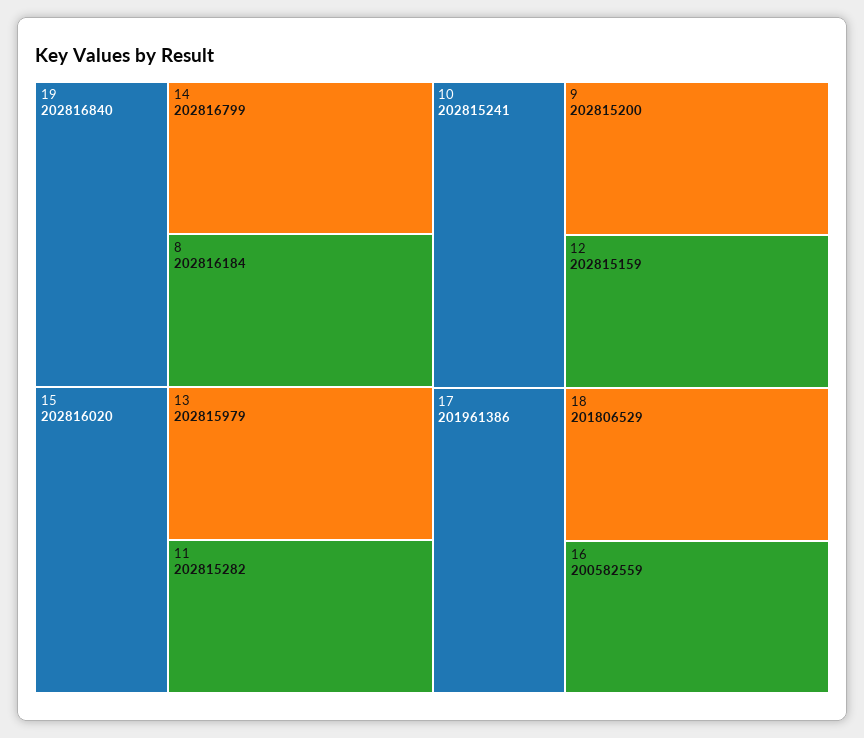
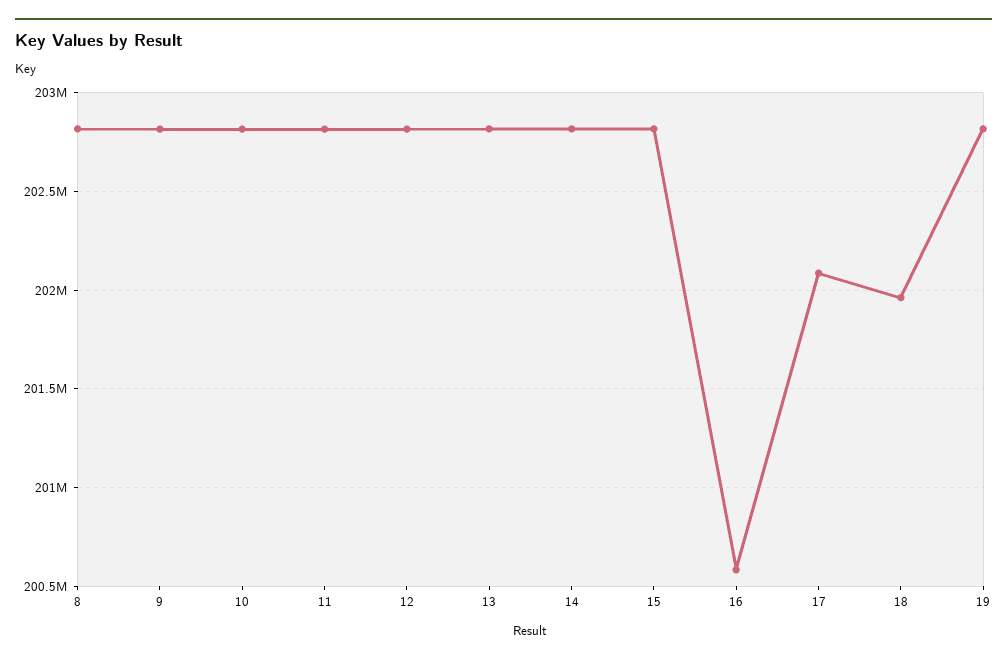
  {
    "19": 202816840,
    "14": 202816799,
    "8": 202816184,
    "15": 202816020,
    "13": 202815979,
    "11": 202815282,
    "10": 202815241,
    "9": 202815200,
    "12": 202815159,
-   "17": 201961386,
+   "17": 202100000,
-   "18": 201806529,
+   "18": 201950000,
    "16": 200582559
  }

